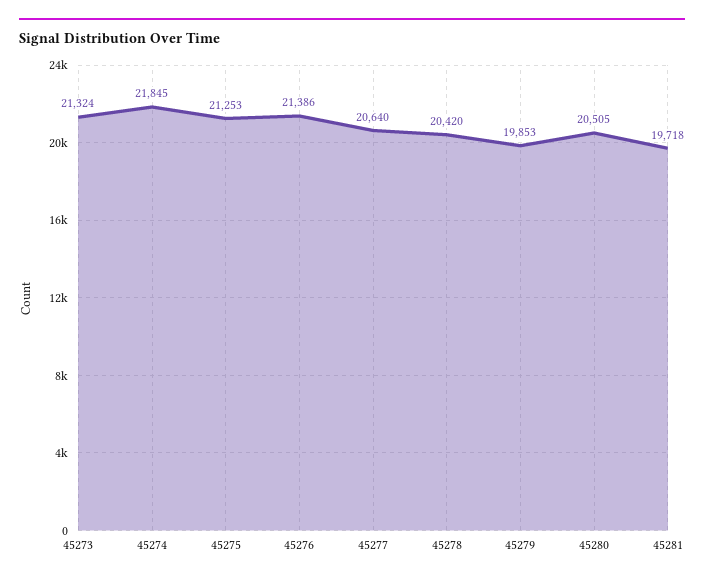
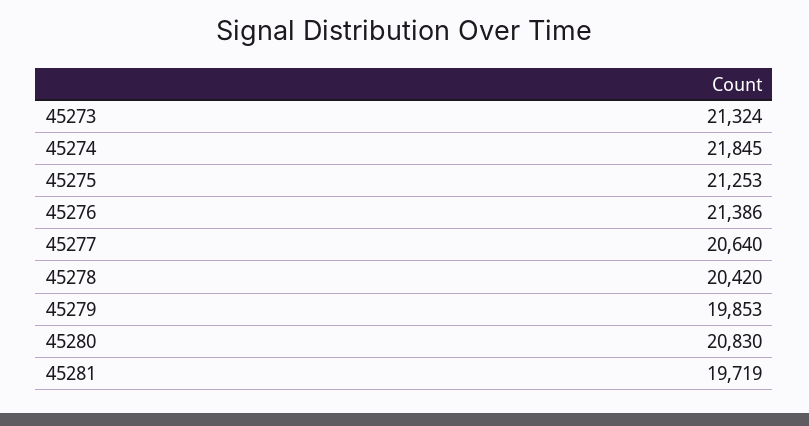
  {
    "45273": 21324,
    "45274": 21845,
    "45275": 21253,
    "45276": 21386,
    "45277": 20640,
    "45278": 20420,
    "45279": 19853,
-   "45280": 20505,
+   "45280": 20830,
-   "45281": 19718
+   "45281": 19719
  }

